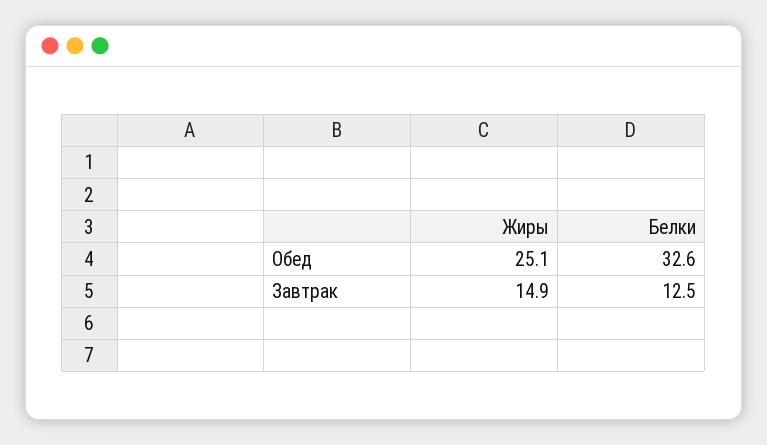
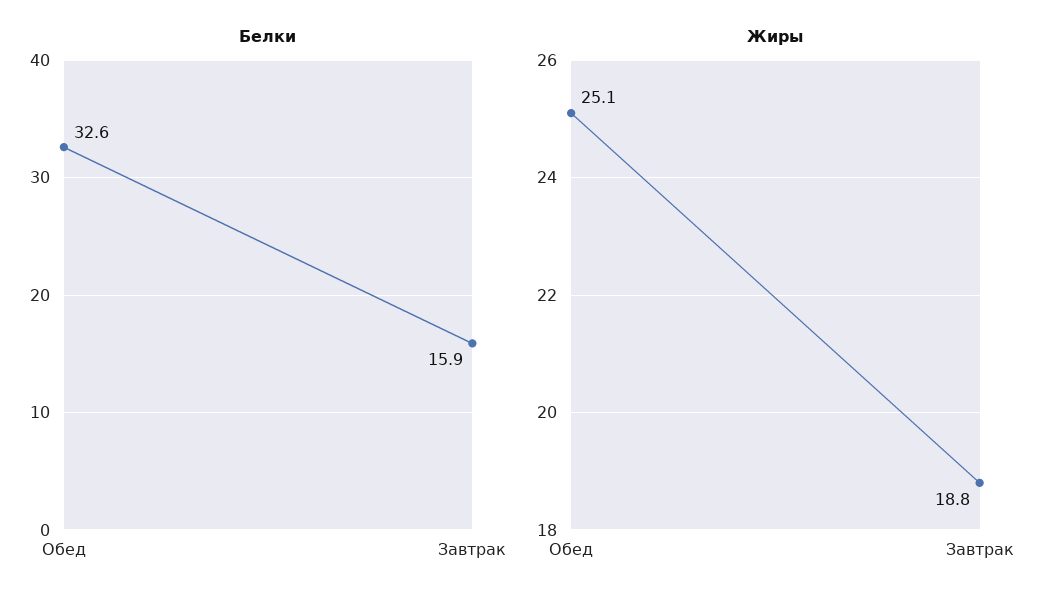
  {
    "Жиры": {
      "Обед": 25.1,
-     "Завтрак": 14.9
+     "Завтрак": 18.8
    },
    "Белки": {
      "Обед": 32.6,
-     "Завтрак": 12.5
+     "Завтрак": 15.9
    }
  }

